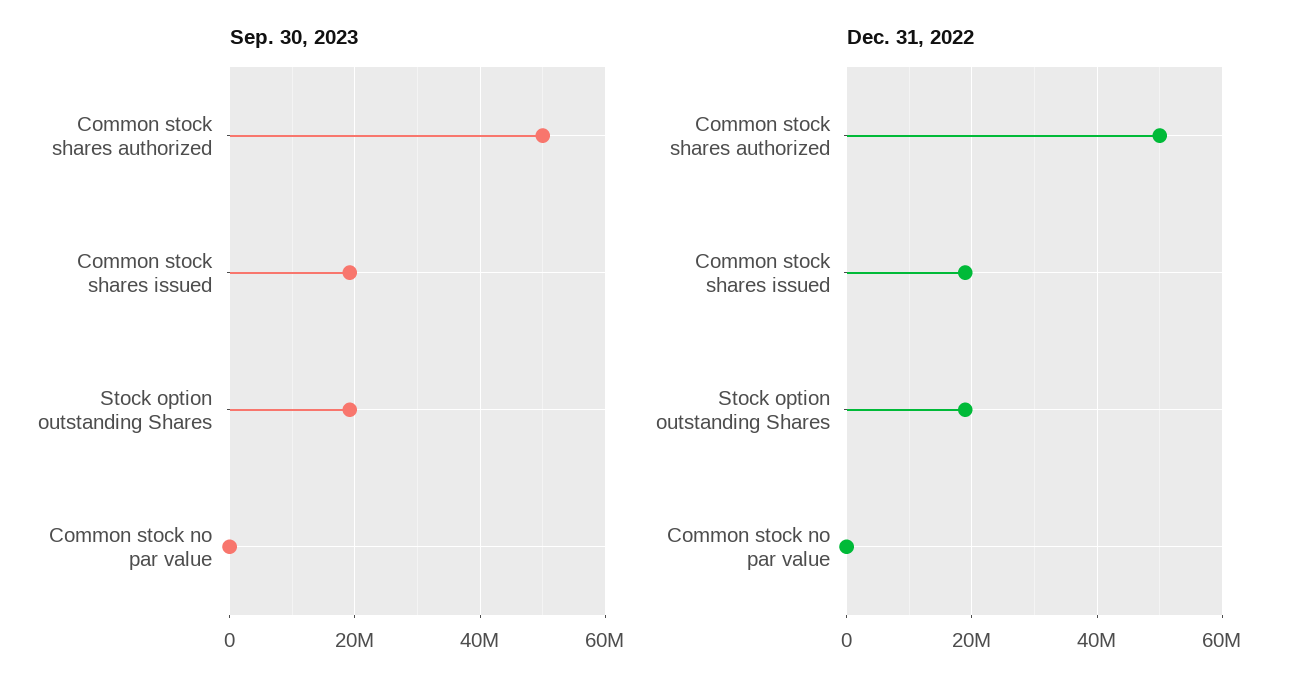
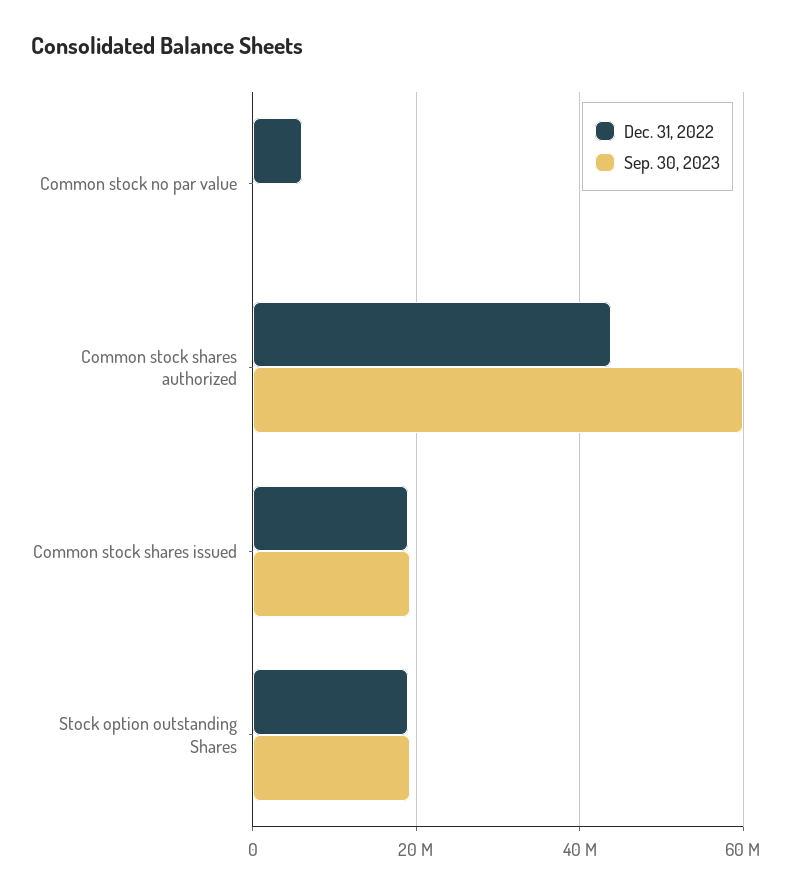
  {
    "Sep. 30, 2023": {
-     "Common stock shares authorized": 50000000,
+     "Common stock shares authorized": 60000000,
      "Common stock shares issued": 20000000,
      "Stock option outstanding Shares": 20000000,
      "Common stock no par value": 0
    },
    "Dec. 31, 2022": {
-     "Common stock shares authorized": 50000000,
+     "Common stock shares authorized": 44000000,
      "Common stock shares issued": 18000000,
      "Stock option outstanding Shares": 18000000,
-     "Common stock no par value": 0
+     "Common stock no par value": 6000000
    }
  }

